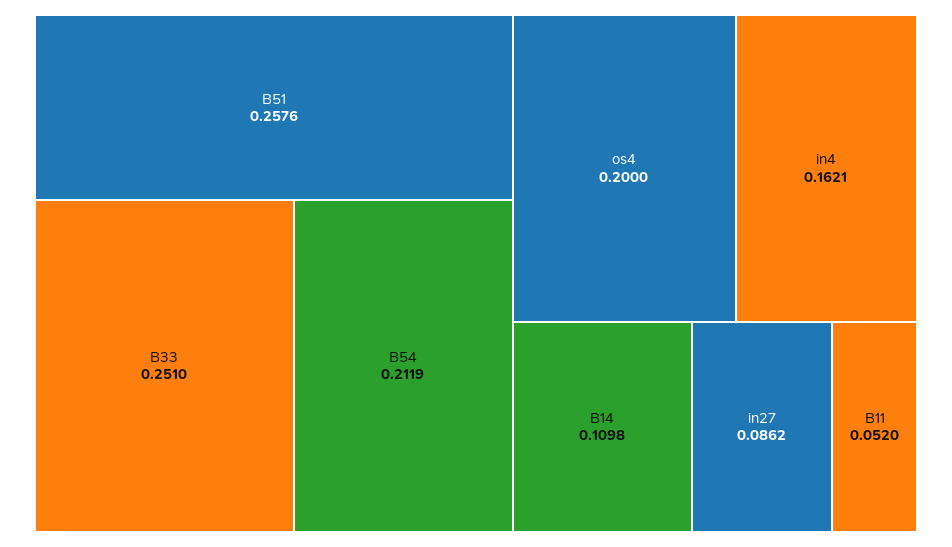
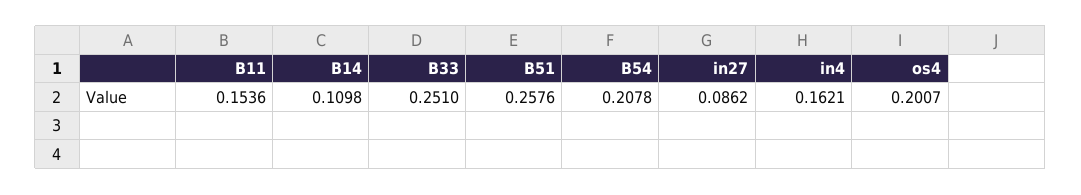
  {
    "B51": 0.2576,
    "B33": 0.251,
-   "B54": 0.2119,
+   "B54": 0.2078,
-   "os4": 0.2,
+   "os4": 0.2007,
    "in4": 0.1621,
    "B14": 0.1098,
    "in27": 0.0862,
-   "B11": 0.052
+   "B11": 0.1536
  }

